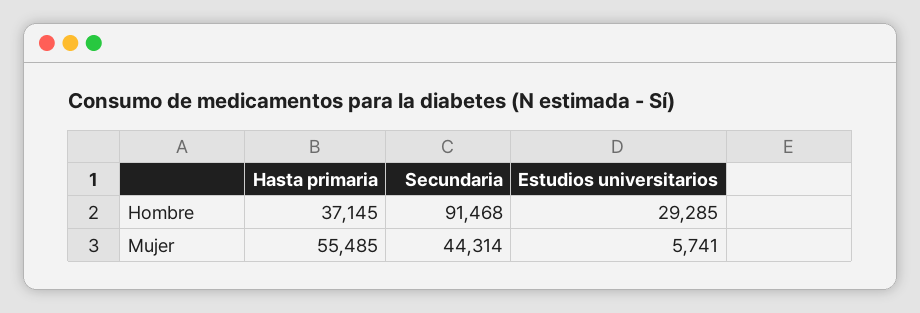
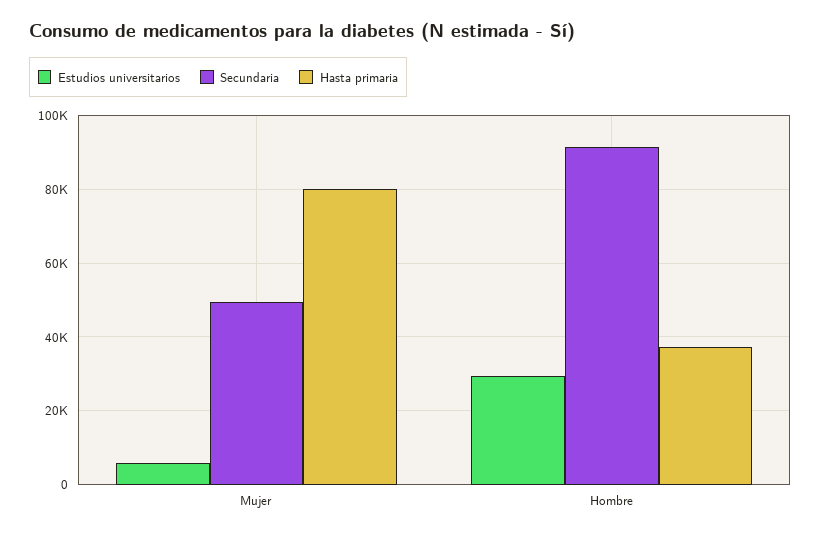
  {
    "Hasta primaria": {
      "Hombre": 37145,
-     "Mujer": 55485
+     "Mujer": 80000
    },
    "Secundaria": {
      "Hombre": 91468,
-     "Mujer": 44314
+     "Mujer": 50000
    },
    "Estudios universitarios": {
      "Hombre": 29285,
      "Mujer": 5741
    }
  }

